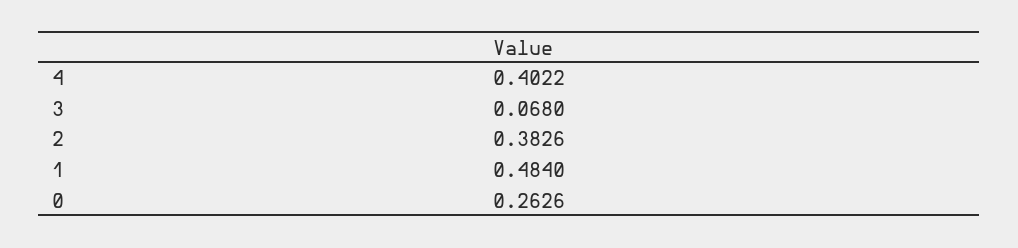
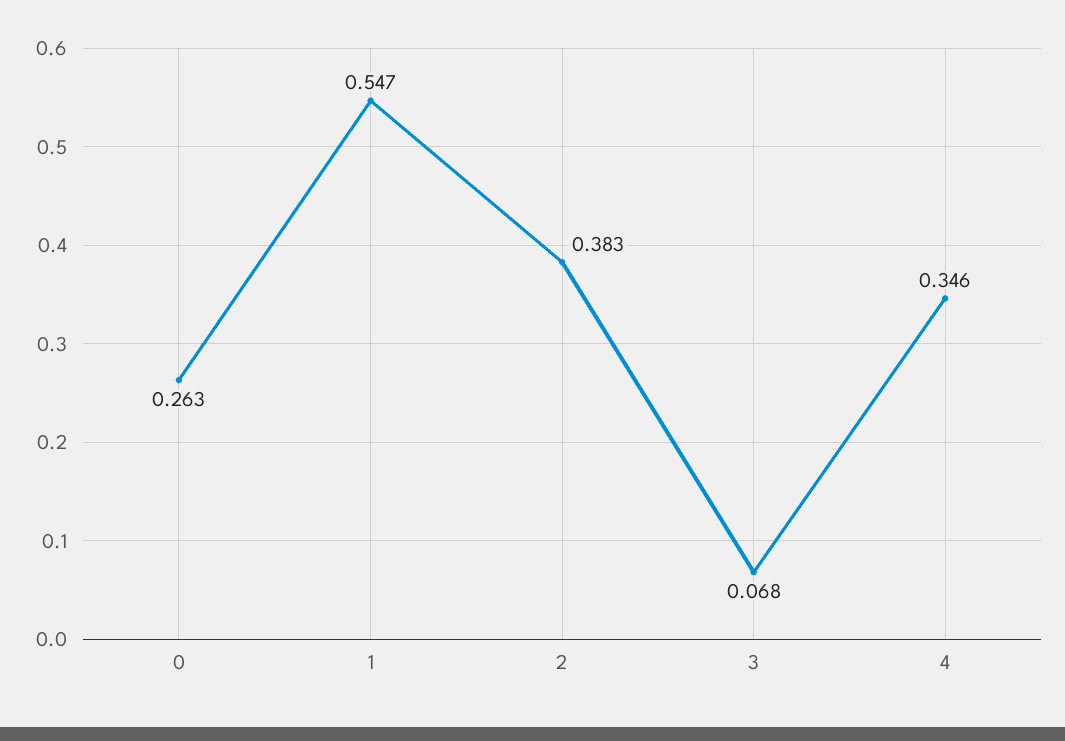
  {
-   "4": 0.4022,
+   "4": 0.346,
    "3": 0.068,
    "2": 0.3826,
-   "1": 0.484,
+   "1": 0.547,
    "0": 0.2626
  }

